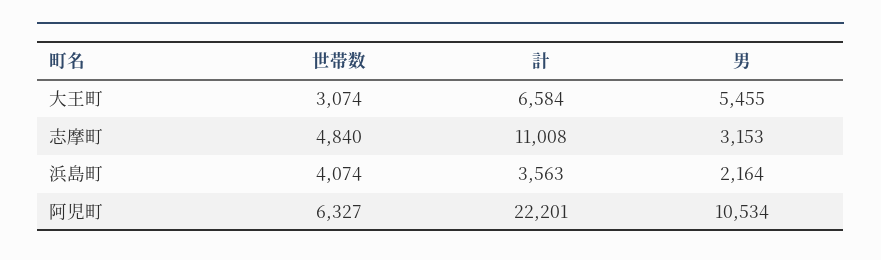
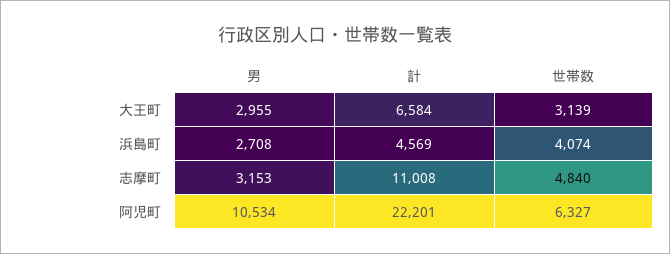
  {
    "世帯数": {
-     "大王町": 3074,
+     "大王町": 3139,
      "志摩町": 4840,
      "浜島町": 4074,
      "阿児町": 6327
    },
    "計": {
      "大王町": 6584,
      "志摩町": 11008,
-     "浜島町": 3563,
+     "浜島町": 4569,
      "阿児町": 22201
    },
    "男": {
-     "大王町": 5455,
+     "大王町": 2955,
      "志摩町": 3153,
-     "浜島町": 2164,
+     "浜島町": 2708,
      "阿児町": 10534
    }
  }

